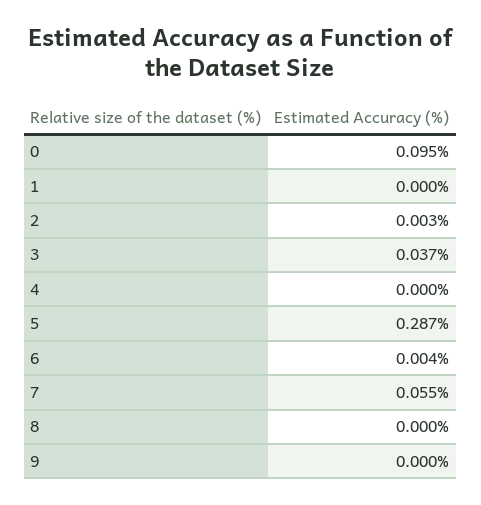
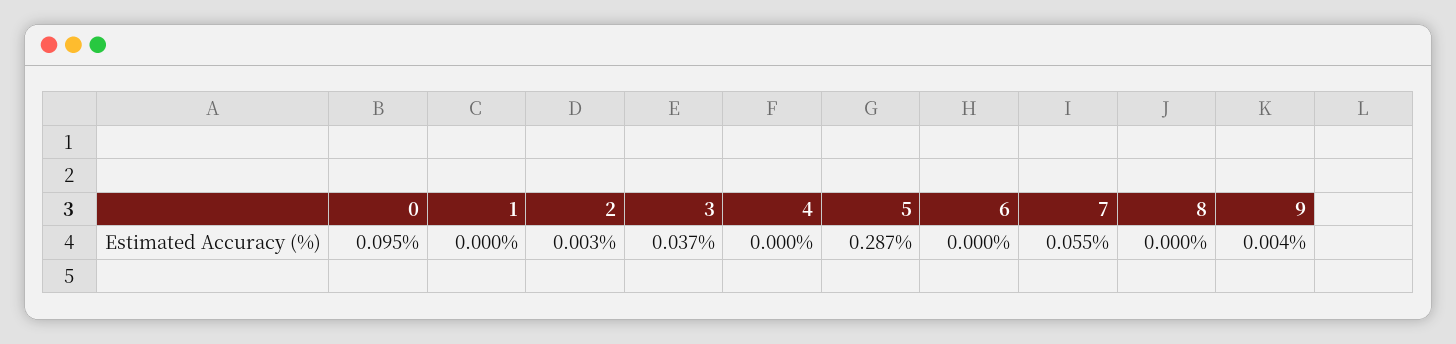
  {
    "0": 0.095,
    "1": 0,
    "2": 0.003,
    "3": 0.037,
    "4": 0,
    "5": 0.287,
-   "6": 0.004,
+   "6": 0,
    "7": 0.055,
    "8": 0,
-   "9": 0
+   "9": 0.004
  }

